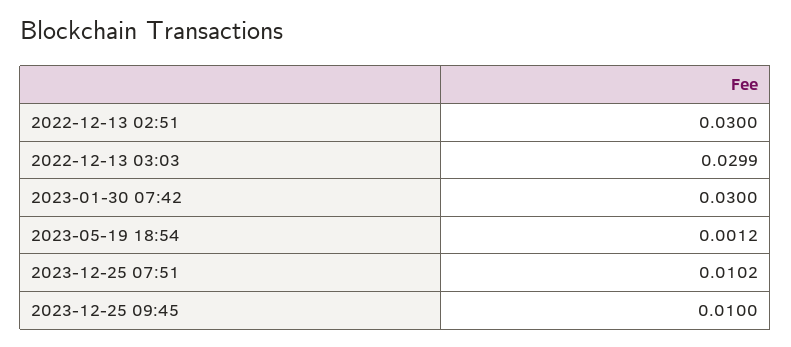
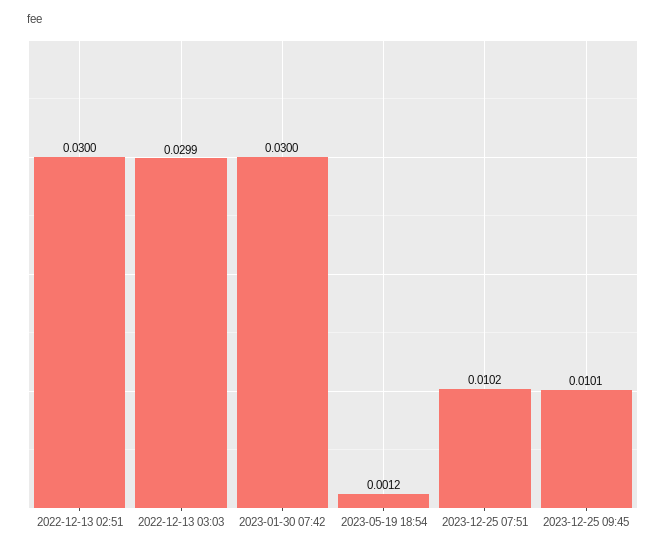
  {
    "2022-12-13 02:51": 0.03,
    "2022-12-13 03:03": 0.0299,
    "2023-01-30 07:42": 0.03,
    "2023-05-19 18:54": 0.0012,
    "2023-12-25 07:51": 0.0102,
-   "2023-12-25 09:45": 0.01
+   "2023-12-25 09:45": 0.0101
  }

